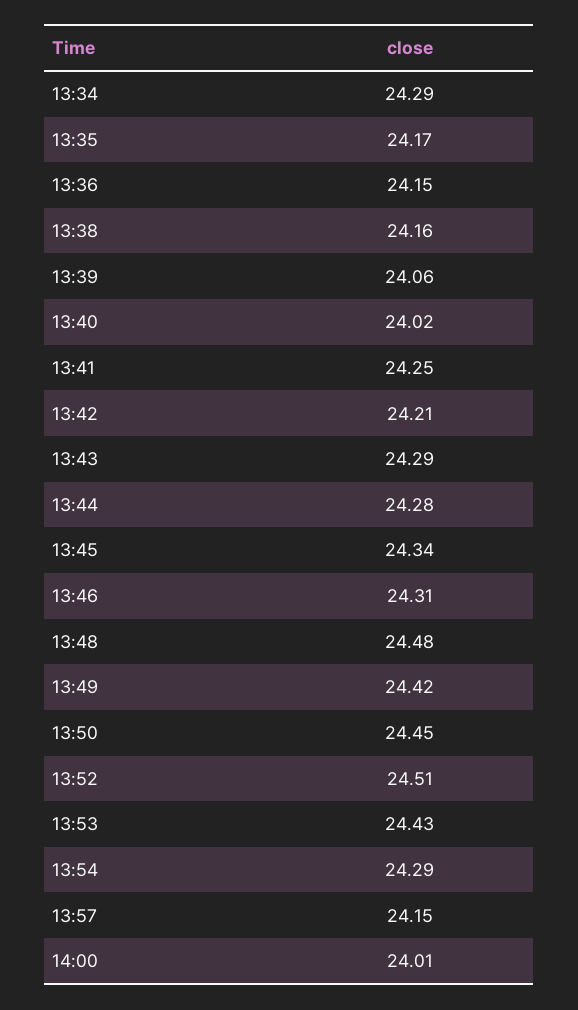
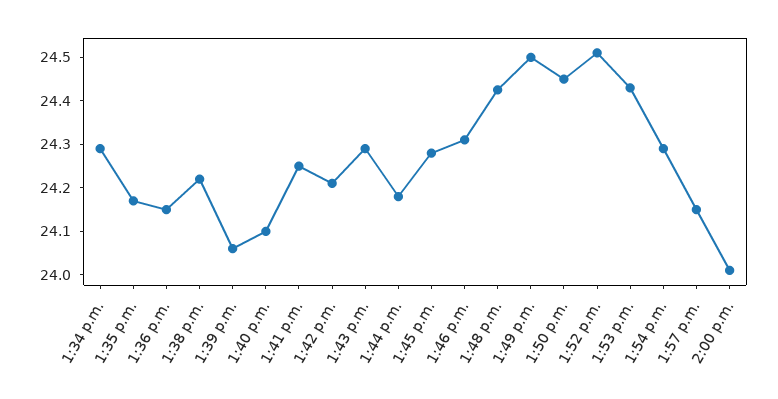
  {
    "13:34": 24.29,
    "13:35": 24.17,
    "13:36": 24.15,
-   "13:38": 24.16,
+   "13:38": 24.22,
    "13:39": 24.06,
-   "13:40": 24.02,
+   "13:40": 24.1,
    "13:41": 24.25,
    "13:42": 24.21,
    "13:43": 24.29,
-   "13:44": 24.28,
+   "13:44": 24.18,
-   "13:45": 24.34,
+   "13:45": 24.28,
    "13:46": 24.31,
-   "13:48": 24.48,
+   "13:48": 24.42,
-   "13:49": 24.42,
+   "13:49": 24.5,
    "13:50": 24.45,
    "13:52": 24.51,
    "13:53": 24.43,
    "13:54": 24.29,
    "13:57": 24.15,
    "14:00": 24.01
  }

